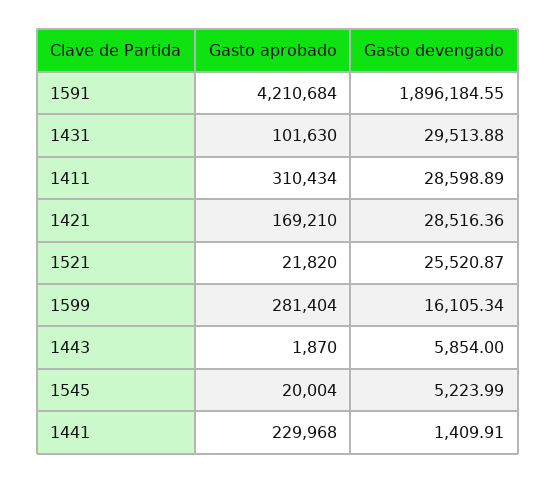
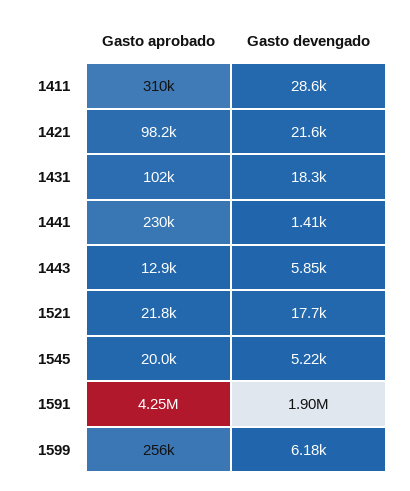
  {
    "Gasto aprobado": {
-     "1591": 4210684,
+     "1591": 4250000,
      "1431": 101630,
      "1411": 310434,
-     "1421": 169210,
+     "1421": 98200,
      "1521": 21820,
-     "1599": 281404,
+     "1599": 256000,
-     "1443": 1870,
+     "1443": 12900,
      "1545": 20004,
      "1441": 229968
    },
    "Gasto devengado": {
      "1591": 1896184.55,
-     "1431": 29513.88,
+     "1431": 18300,
      "1411": 28598.89,
-     "1421": 28516.36,
+     "1421": 21600,
-     "1521": 25520.87,
+     "1521": 17700,
-     "1599": 16105.34,
+     "1599": 6180,
      "1443": 5854,
      "1545": 5223.99,
      "1441": 1409.91
    }
  }

